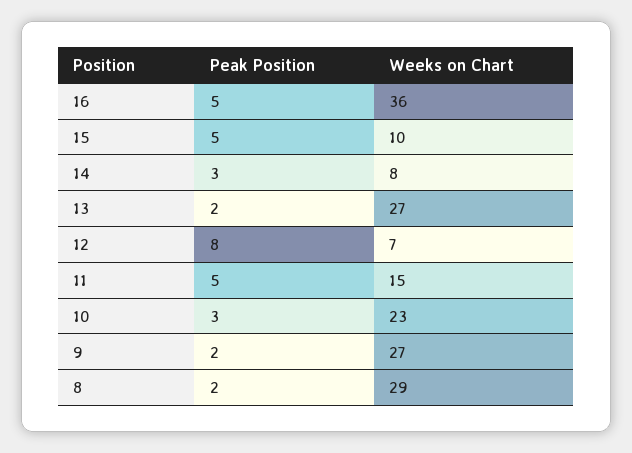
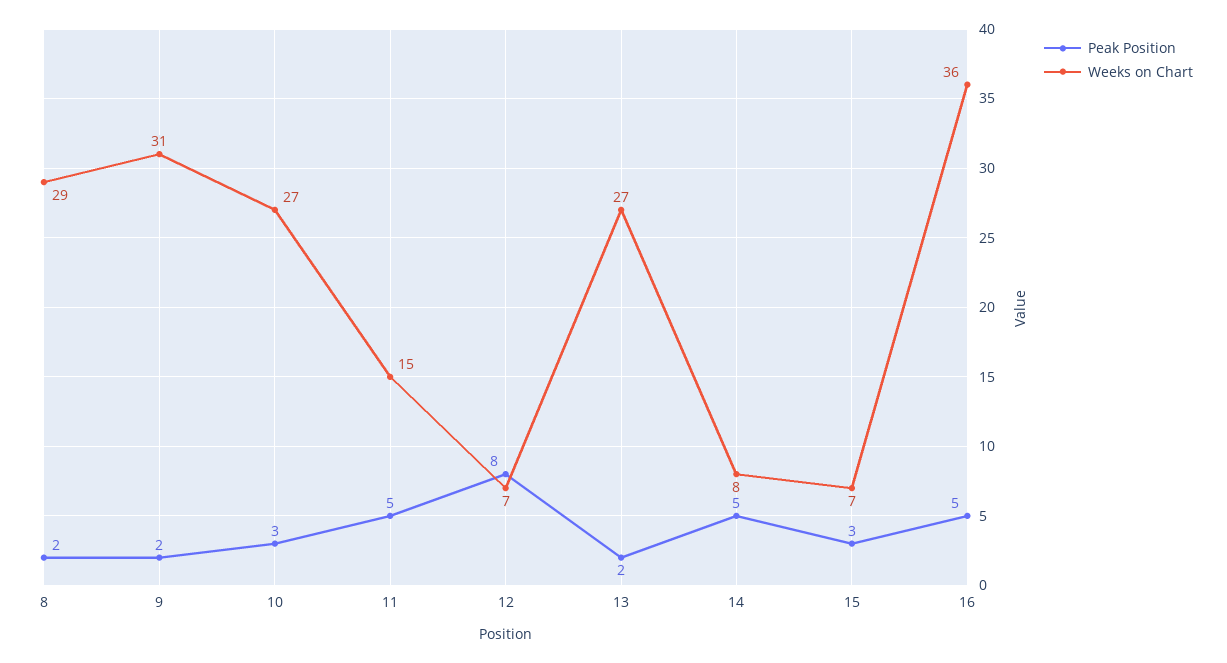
  {
    "Peak Position": {
      "16": 5,
-     "15": 5,
+     "15": 3,
-     "14": 3,
+     "14": 5,
      "13": 2,
      "12": 8,
      "11": 5,
      "10": 3,
      "9": 2,
      "8": 2
    },
    "Weeks on Chart": {
      "16": 36,
-     "15": 10,
+     "15": 7,
      "14": 8,
      "13": 27,
      "12": 7,
      "11": 15,
-     "10": 23,
+     "10": 27,
-     "9": 27,
+     "9": 31,
      "8": 29
    }
  }

